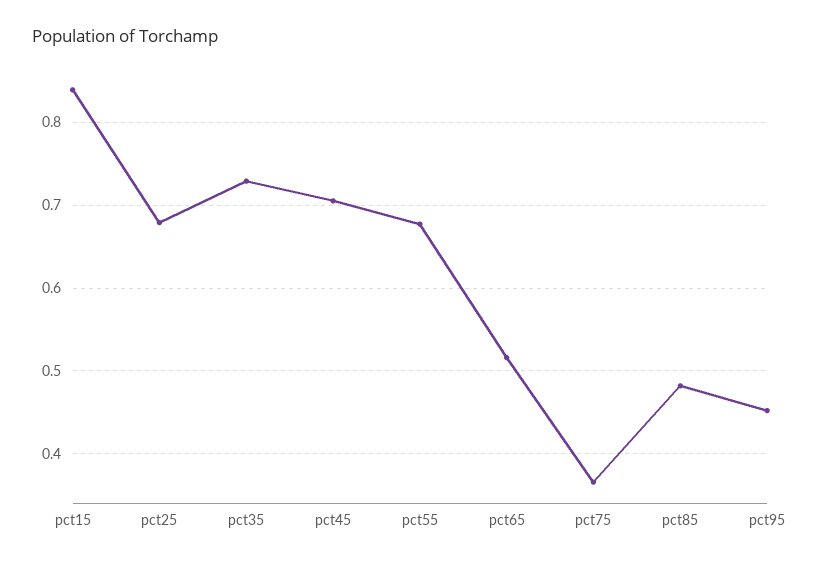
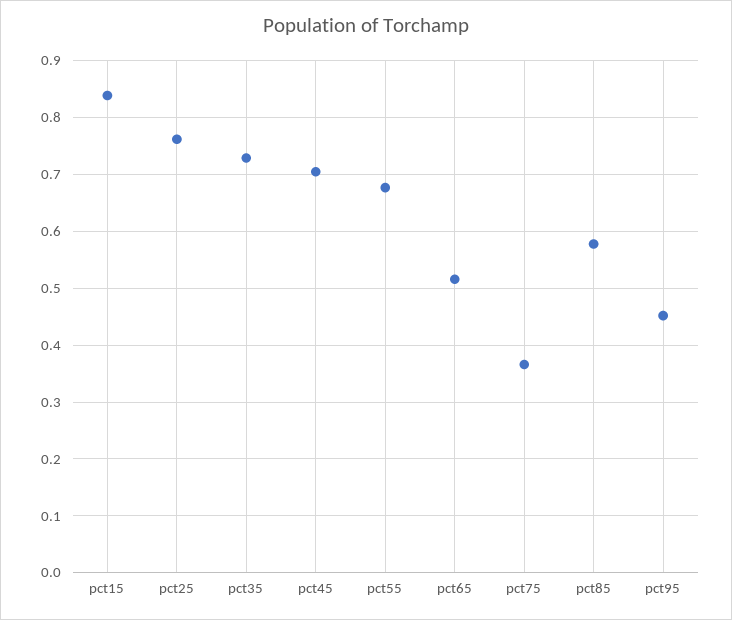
  {
    "pct15": 0.84,
-   "pct25": 0.68,
+   "pct25": 0.76,
    "pct35": 0.73,
    "pct45": 0.71,
    "pct55": 0.68,
    "pct65": 0.52,
    "pct75": 0.37,
-   "pct85": 0.48,
+   "pct85": 0.58,
    "pct95": 0.45
  }

